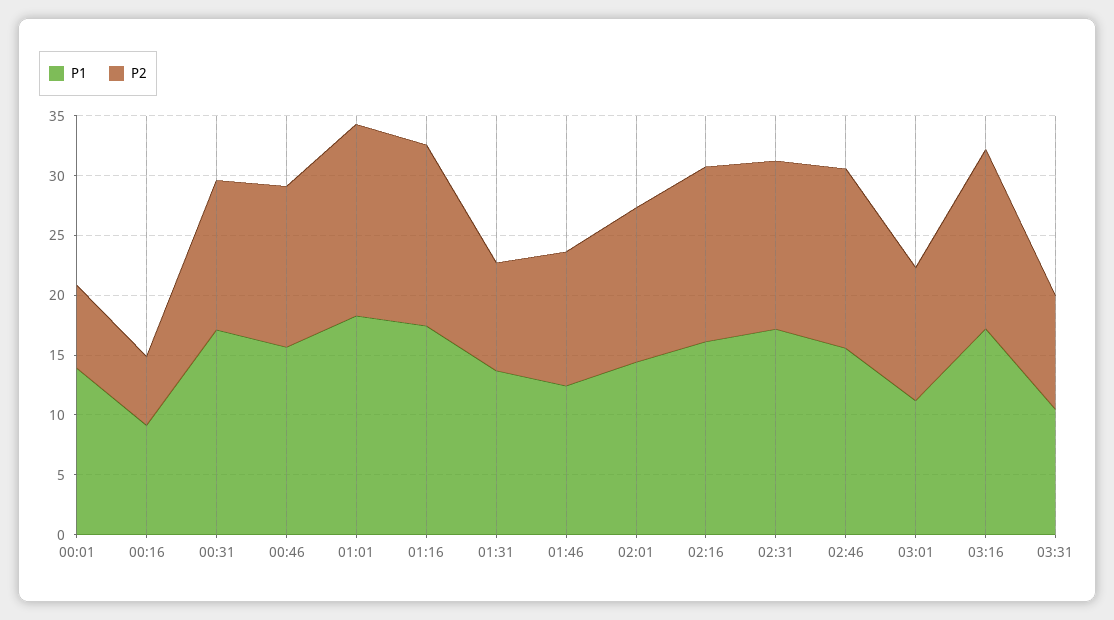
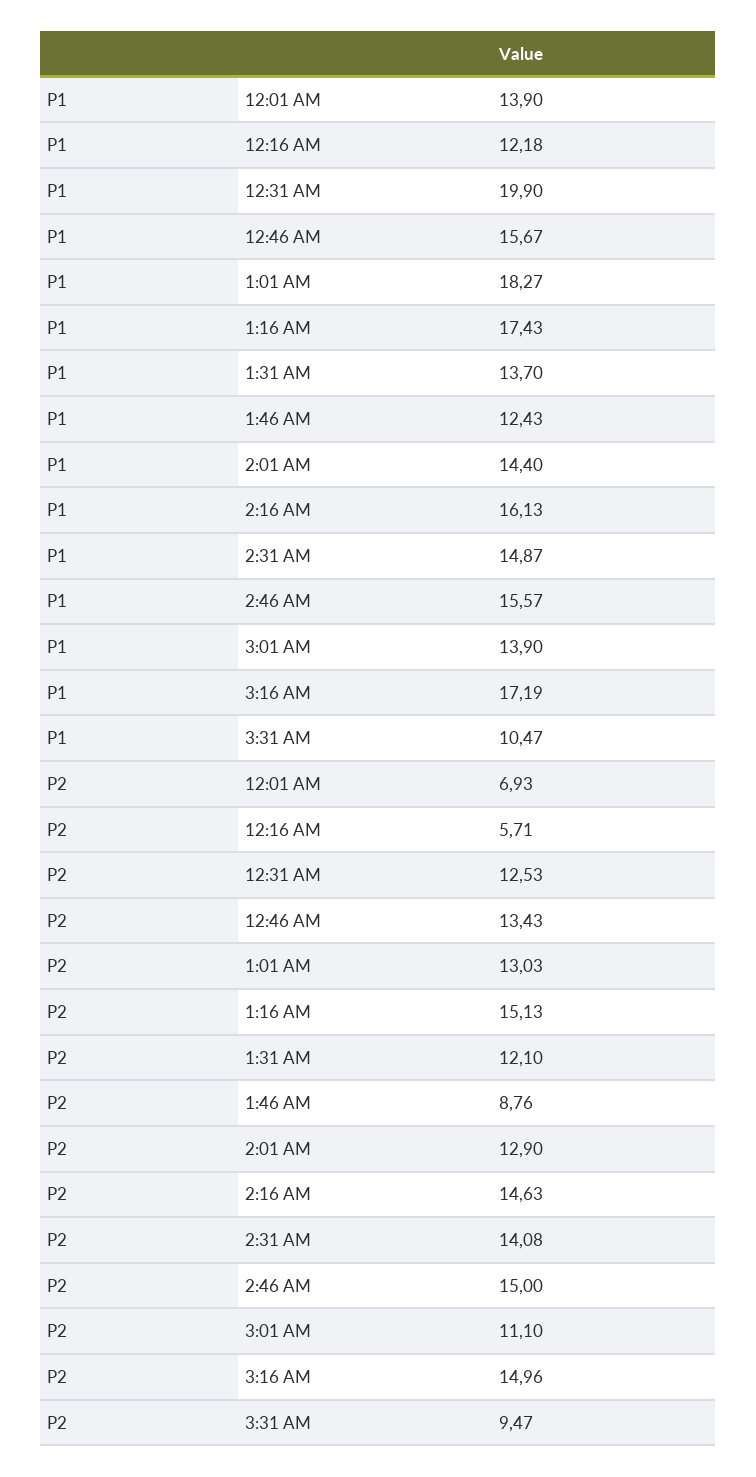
  {
    "P1": {
      "00:01": 13.9,
-     "00:16": 9,
+     "00:16": 12.18,
-     "00:31": 17,
+     "00:31": 19.9,
      "00:46": 15.67,
      "01:01": 18.27,
      "01:16": 17.43,
      "01:31": 13.7,
      "01:46": 12.43,
      "02:01": 14.4,
      "02:16": 16.13,
-     "02:31": 17,
+     "02:31": 14.87,
      "02:46": 15.57,
-     "03:01": 11,
+     "03:01": 13.9,
      "03:16": 17.19,
      "03:31": 10.47
    },
    "P2": {
      "00:01": 6.93,
      "00:16": 5.71,
      "00:31": 12.53,
      "00:46": 13.43,
-     "01:01": 16,
+     "01:01": 13.03,
      "01:16": 15.13,
-     "01:31": 9,
+     "01:31": 12.1,
-     "01:46": 11,
+     "01:46": 8.76,
      "02:01": 12.9,
      "02:16": 14.63,
      "02:31": 14.08,
      "02:46": 15,
      "03:01": 11.1,
      "03:16": 14.96,
      "03:31": 9.47
    }
  }

